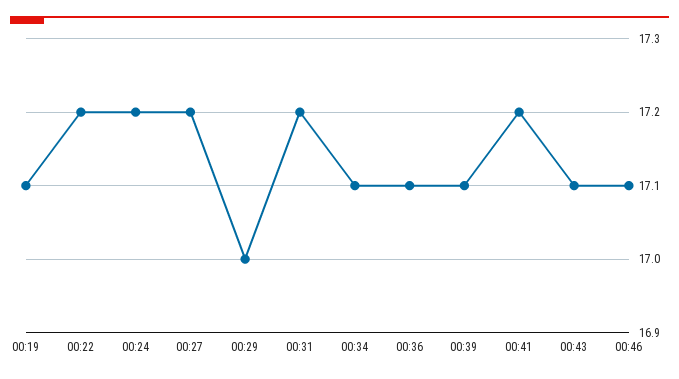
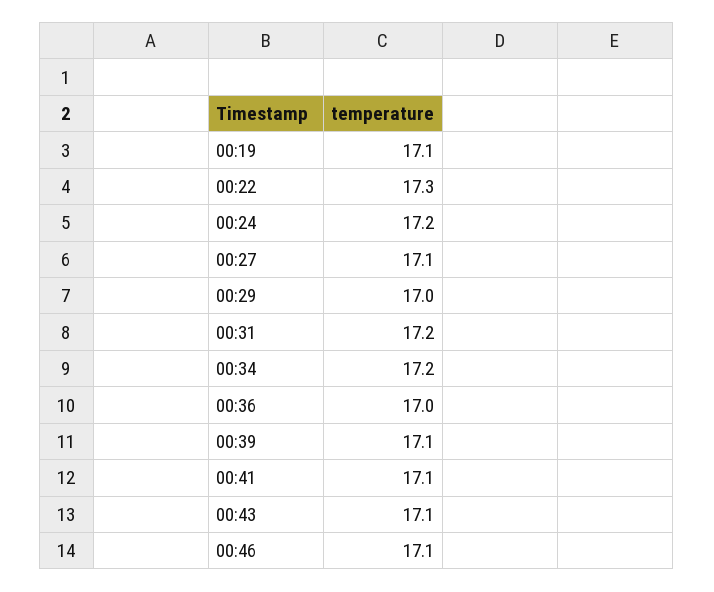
  {
    "00:19": 17.1,
-   "00:22": 17.2,
+   "00:22": 17.3,
    "00:24": 17.2,
-   "00:27": 17.2,
+   "00:27": 17.1,
    "00:29": 17,
    "00:31": 17.2,
-   "00:34": 17.1,
+   "00:34": 17.2,
-   "00:36": 17.1,
+   "00:36": 17,
    "00:39": 17.1,
-   "00:41": 17.2,
+   "00:41": 17.1,
    "00:43": 17.1,
    "00:46": 17.1
  }

